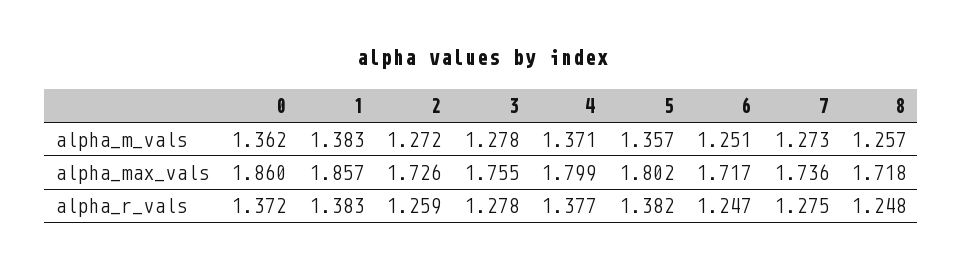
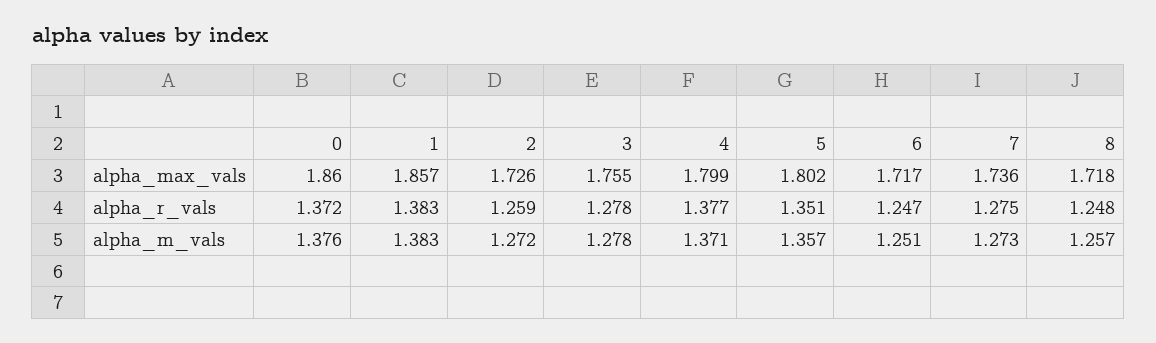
  {
    "0": {
-     "alpha_m_vals": 1.362,
+     "alpha_m_vals": 1.376,
      "alpha_max_vals": 1.86,
      "alpha_r_vals": 1.372
    },
    "1": {
      "alpha_m_vals": 1.383,
      "alpha_max_vals": 1.857,
      "alpha_r_vals": 1.383
    },
    "2": {
      "alpha_m_vals": 1.272,
      "alpha_max_vals": 1.726,
      "alpha_r_vals": 1.259
    },
    "3": {
      "alpha_m_vals": 1.278,
      "alpha_max_vals": 1.755,
      "alpha_r_vals": 1.278
    },
    "4": {
      "alpha_m_vals": 1.371,
      "alpha_max_vals": 1.799,
      "alpha_r_vals": 1.377
    },
    "5": {
      "alpha_m_vals": 1.357,
      "alpha_max_vals": 1.802,
-     "alpha_r_vals": 1.382
+     "alpha_r_vals": 1.351
    },
    "6": {
      "alpha_m_vals": 1.251,
      "alpha_max_vals": 1.717,
      "alpha_r_vals": 1.247
    },
    "7": {
      "alpha_m_vals": 1.273,
      "alpha_max_vals": 1.736,
      "alpha_r_vals": 1.275
    },
    "8": {
      "alpha_m_vals": 1.257,
      "alpha_max_vals": 1.718,
      "alpha_r_vals": 1.248
    }
  }

